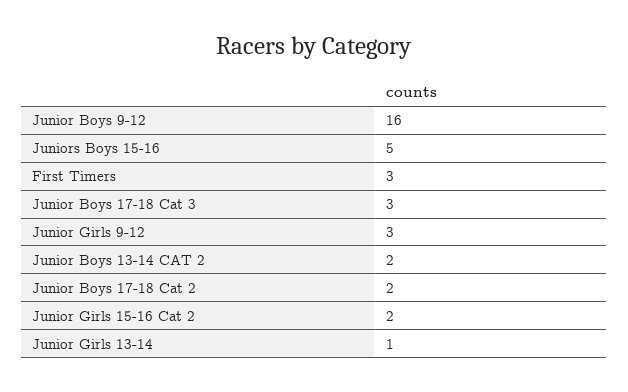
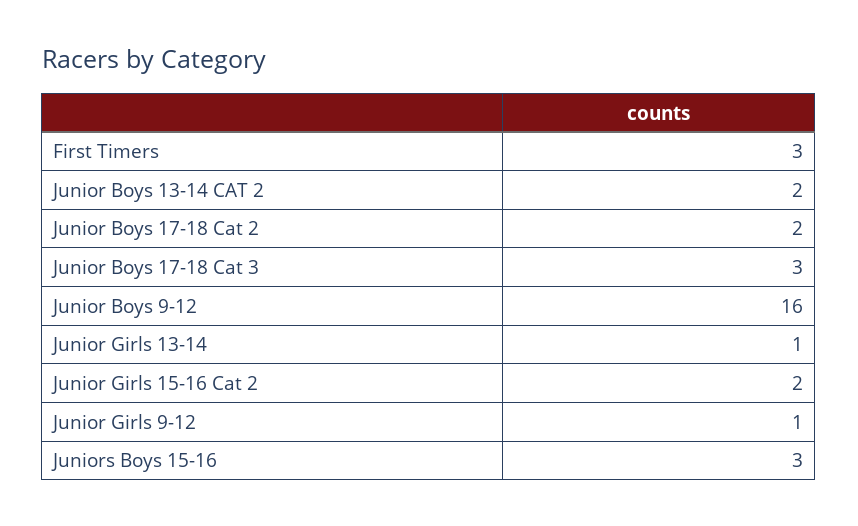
  {
    "Junior Boys 9-12": 16,
-   "Juniors Boys 15-16": 5,
+   "Juniors Boys 15-16": 3,
    "First Timers": 3,
    "Junior Boys 17-18 Cat 3": 3,
-   "Junior Girls 9-12": 3,
+   "Junior Girls 9-12": 1,
    "Junior Boys 13-14 CAT 2": 2,
    "Junior Boys 17-18 Cat 2": 2,
    "Junior Girls 15-16 Cat 2": 2,
    "Junior Girls 13-14": 1
  }

